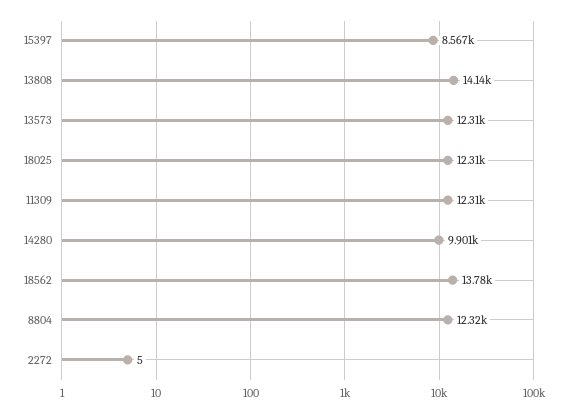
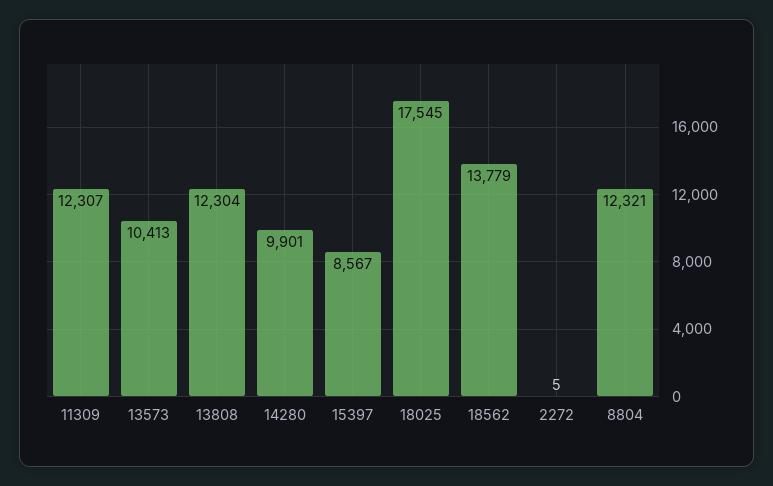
  {
    "15397": 8567,
-   "13808": 14140,
+   "13808": 12304,
-   "13573": 12310,
+   "13573": 10413,
-   "18025": 12310,
+   "18025": 17545,
    "11309": 12307,
    "14280": 9901,
    "18562": 13779,
    "8804": 12321,
    "2272": 5
  }

